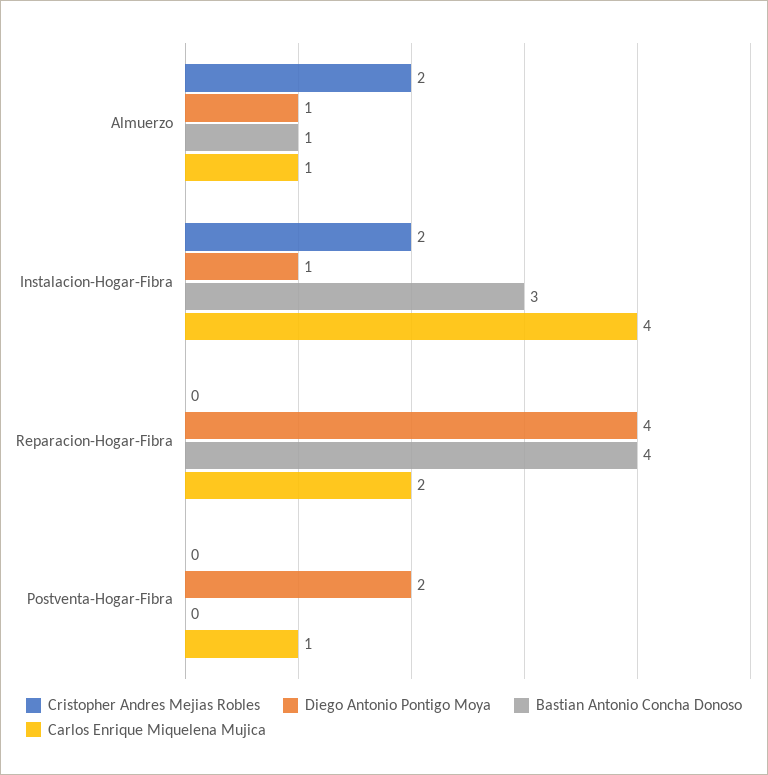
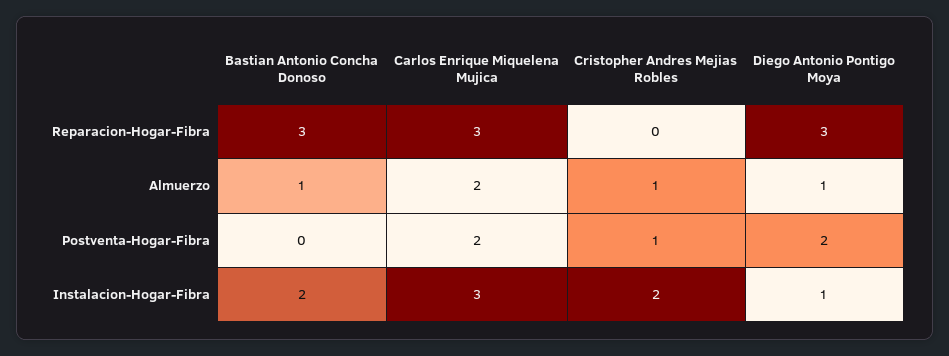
  {
    "Cristopher Andres Mejias Robles": {
-     "Almuerzo": 2,
+     "Almuerzo": 1,
      "Instalacion-Hogar-Fibra": 2,
      "Reparacion-Hogar-Fibra": 0,
-     "Postventa-Hogar-Fibra": 0
+     "Postventa-Hogar-Fibra": 1
    },
    "Diego Antonio Pontigo Moya": {
      "Almuerzo": 1,
      "Instalacion-Hogar-Fibra": 1,
-     "Reparacion-Hogar-Fibra": 4,
+     "Reparacion-Hogar-Fibra": 3,
      "Postventa-Hogar-Fibra": 2
    },
    "Bastian Antonio Concha Donoso": {
      "Almuerzo": 1,
-     "Instalacion-Hogar-Fibra": 3,
+     "Instalacion-Hogar-Fibra": 2,
-     "Reparacion-Hogar-Fibra": 4,
+     "Reparacion-Hogar-Fibra": 3,
      "Postventa-Hogar-Fibra": 0
    },
    "Carlos Enrique Miquelena Mujica": {
-     "Almuerzo": 1,
+     "Almuerzo": 2,
-     "Instalacion-Hogar-Fibra": 4,
+     "Instalacion-Hogar-Fibra": 3,
-     "Reparacion-Hogar-Fibra": 2,
+     "Reparacion-Hogar-Fibra": 3,
-     "Postventa-Hogar-Fibra": 1
+     "Postventa-Hogar-Fibra": 2
    }
  }

